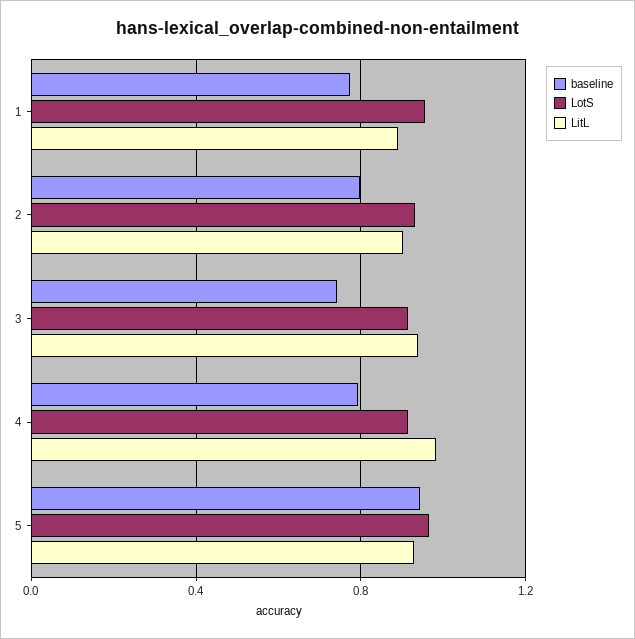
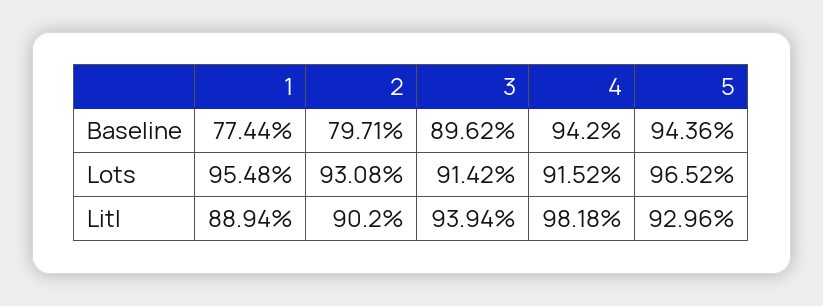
  {
    "baseline": {
      "1": 0.7744,
      "2": 0.7971,
-     "3": 0.75,
+     "3": 0.8962,
-     "4": 0.8,
+     "4": 0.942,
      "5": 0.9436
    },
    "LotS": {
      "1": 0.9548,
      "2": 0.9308,
      "3": 0.9142,
      "4": 0.9152,
      "5": 0.9652
    },
    "LitL": {
      "1": 0.8894,
      "2": 0.902,
      "3": 0.9394,
      "4": 0.9818,
      "5": 0.9296
    }
  }

